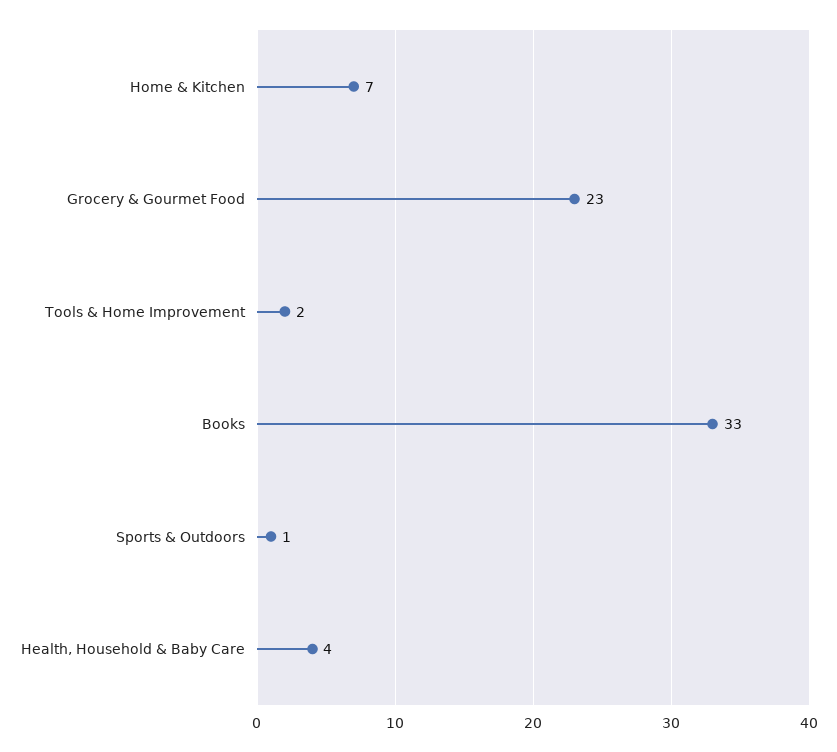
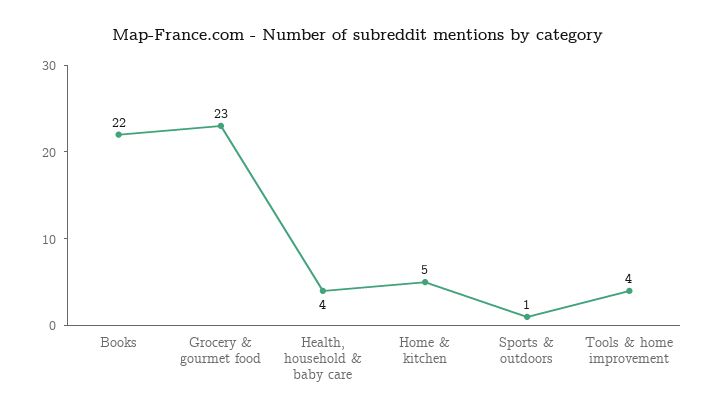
  {
-   "Home & Kitchen": 7,
+   "Home & Kitchen": 5,
    "Grocery & Gourmet Food": 23,
-   "Tools & Home Improvement": 2,
+   "Tools & Home Improvement": 4,
-   "Books": 33,
+   "Books": 22,
    "Sports & Outdoors": 1,
    "Health, Household & Baby Care": 4
  }

